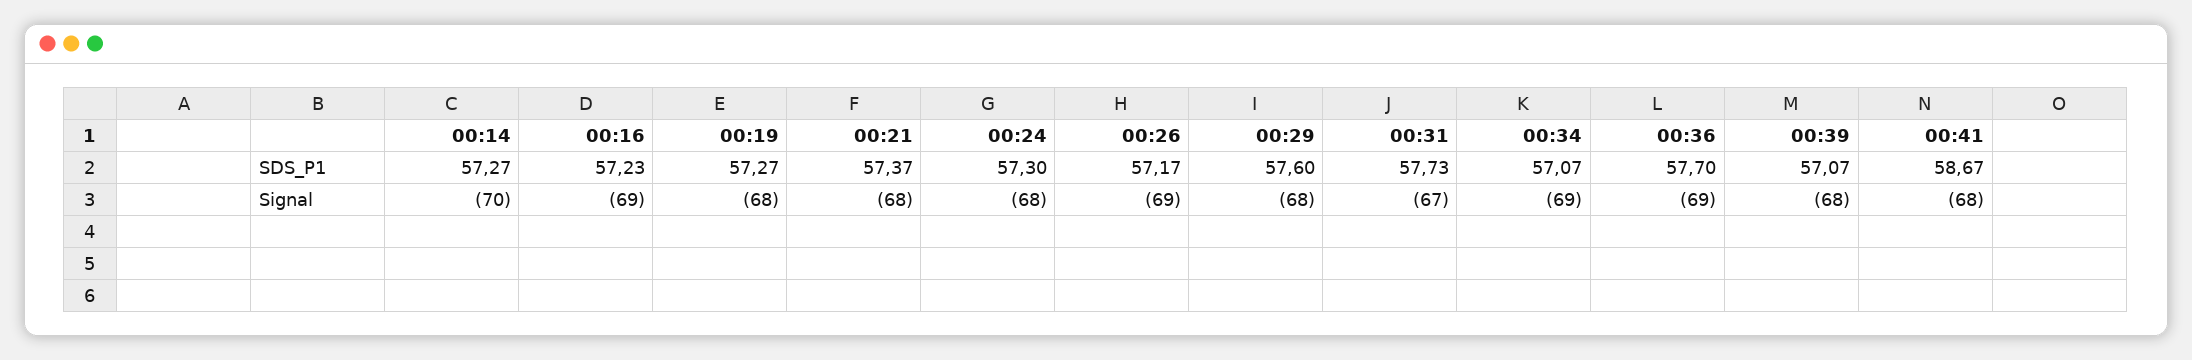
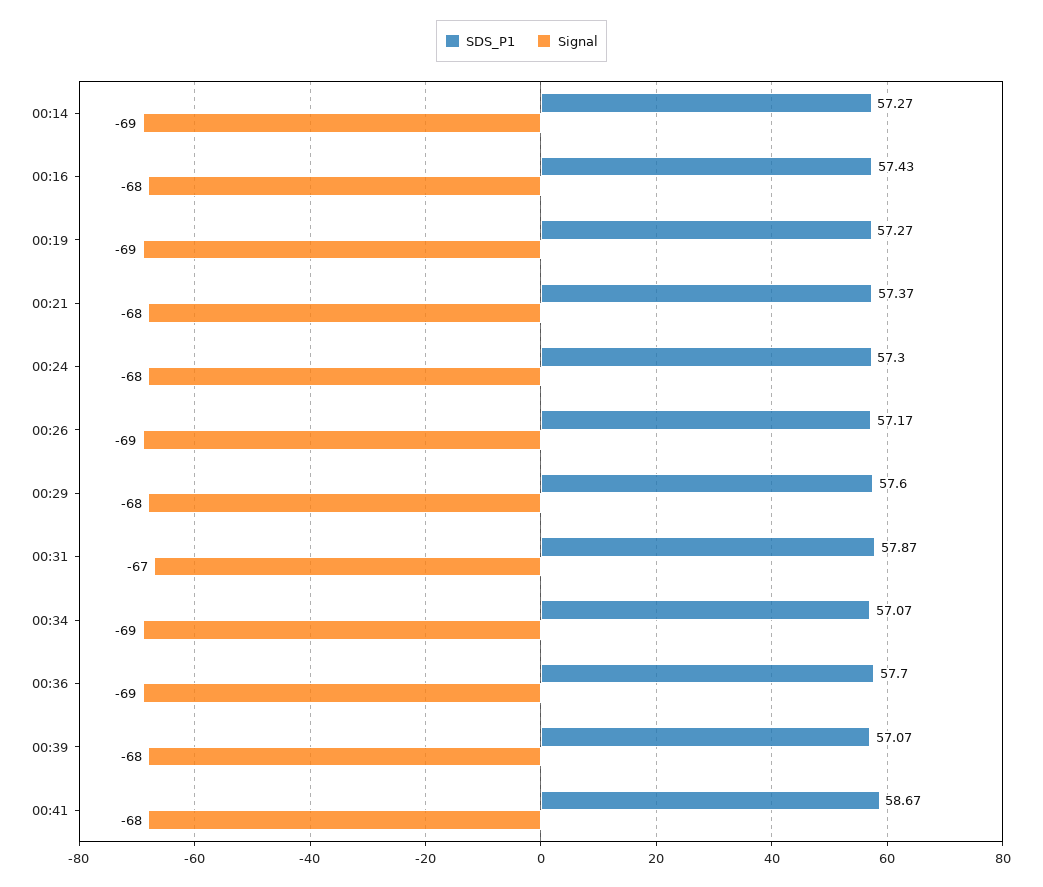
  {
    "SDS_P1": {
      "00:14": 57.27,
-     "00:16": 57.23,
+     "00:16": 57.43,
      "00:19": 57.27,
      "00:21": 57.37,
      "00:24": 57.3,
      "00:26": 57.17,
      "00:29": 57.6,
-     "00:31": 57.73,
+     "00:31": 57.87,
      "00:34": 57.07,
      "00:36": 57.7,
      "00:39": 57.07,
      "00:41": 58.67
    },
    "Signal": {
-     "00:14": -70,
+     "00:14": -69,
-     "00:16": -69,
+     "00:16": -68,
-     "00:19": -68,
+     "00:19": -69,
      "00:21": -68,
      "00:24": -68,
      "00:26": -69,
      "00:29": -68,
      "00:31": -67,
      "00:34": -69,
      "00:36": -69,
      "00:39": -68,
      "00:41": -68
    }
  }

